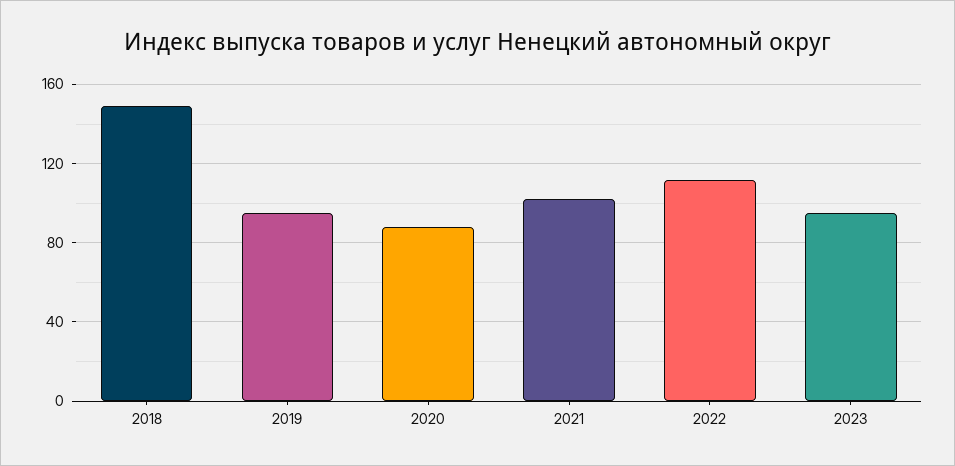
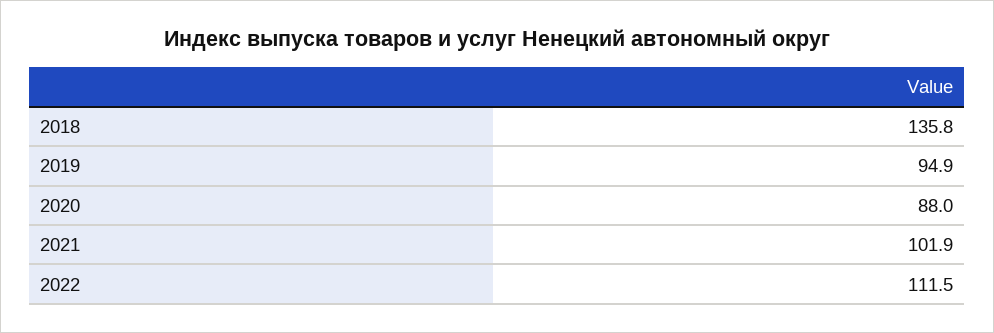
  {
-   "2018": 150,
+   "2018": 135.8,
    "2019": 94.9,
    "2020": 88,
    "2021": 101.9,
-   "2022": 111.5,
+   "2022": 111.5
-   "2023": 95
  }

